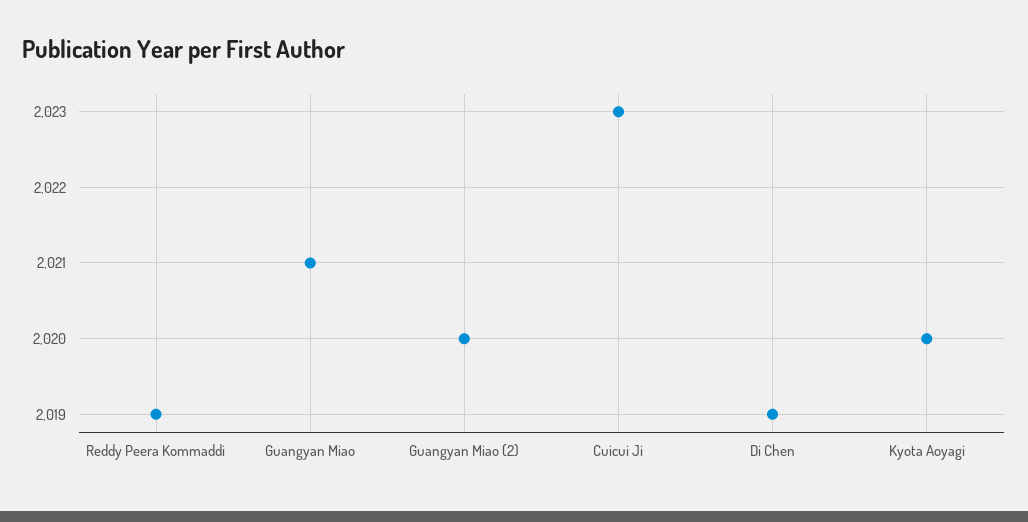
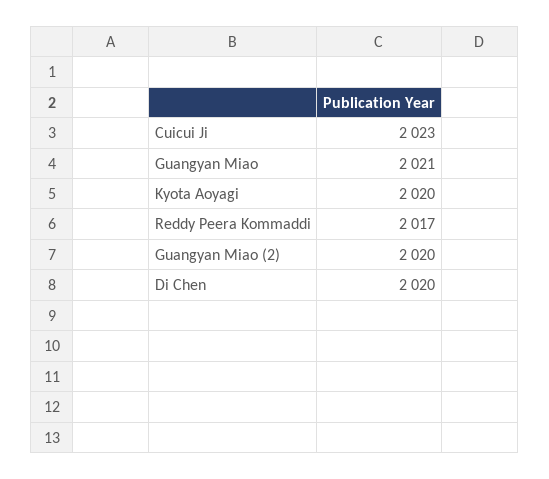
  {
-   "Reddy Peera Kommaddi": 2019,
+   "Reddy Peera Kommaddi": 2017,
    "Guangyan Miao": 2021,
    "Guangyan Miao (2)": 2020,
    "Cuicui Ji": 2023,
-   "Di Chen": 2019,
+   "Di Chen": 2020,
    "Kyota Aoyagi": 2020
  }

